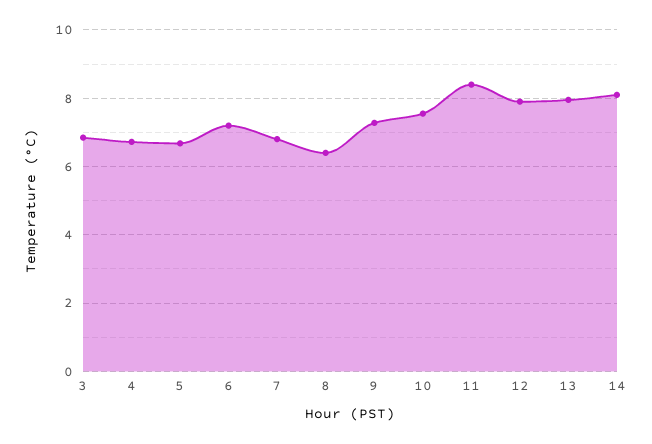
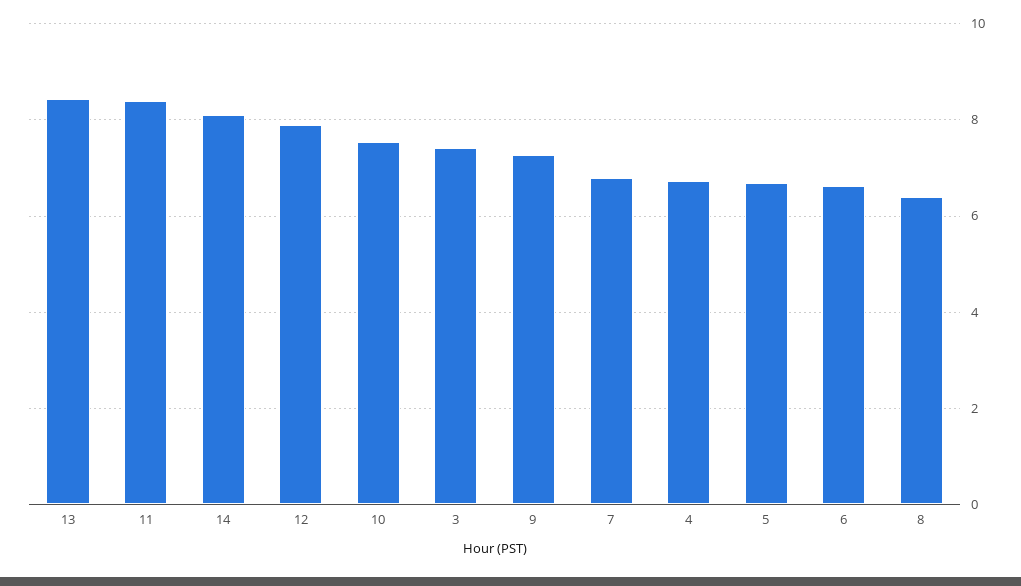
  {
-   "3": 6.8,
+   "3": 7.4,
    "4": 6.8,
    "5": 6.6,
-   "6": 7.2,
+   "6": 6.6,
    "7": 6.8,
    "8": 6.4,
    "9": 7.2,
    "10": 7.6,
    "11": 8.4,
    "12": 8,
-   "13": 8,
+   "13": 8.4,
    "14": 8.2
  }

